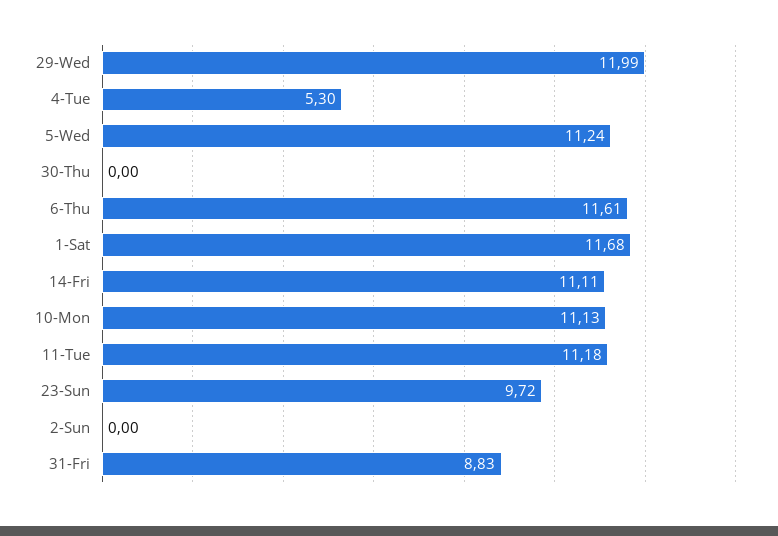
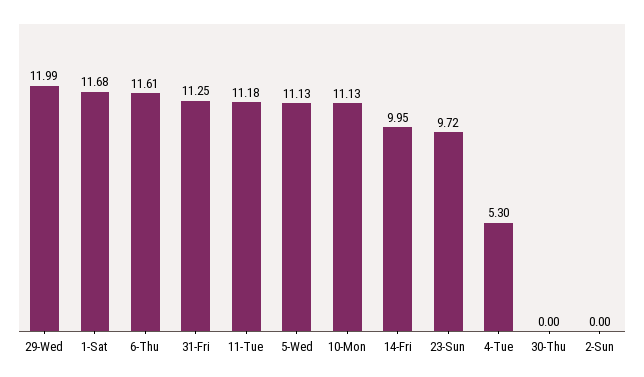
  {
    "29-Wed": 11.99,
    "4-Tue": 5.3,
-   "5-Wed": 11.24,
+   "5-Wed": 11.13,
    "30-Thu": 0,
    "6-Thu": 11.61,
    "1-Sat": 11.68,
-   "14-Fri": 11.11,
+   "14-Fri": 9.95,
    "10-Mon": 11.13,
    "11-Tue": 11.18,
    "23-Sun": 9.72,
    "2-Sun": 0,
-   "31-Fri": 8.83
+   "31-Fri": 11.25
  }

